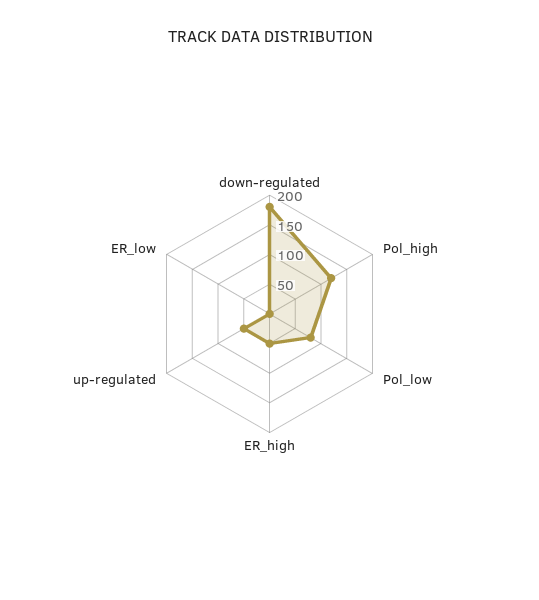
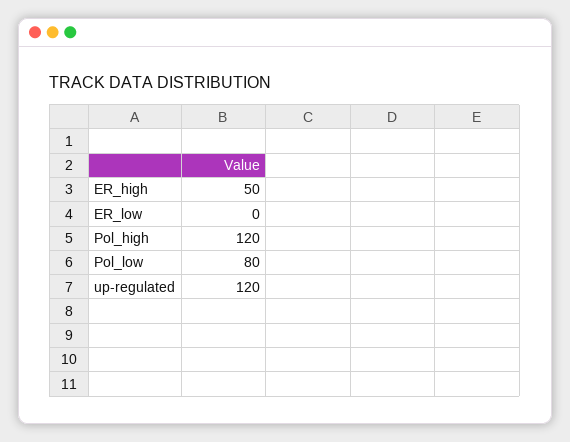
  {
-   "down-regulated": 175,
    "Pol_high": 120,
    "Pol_low": 80,
    "ER_high": 50,
-   "up-regulated": 50,
+   "up-regulated": 120,
    "ER_low": 0
  }

